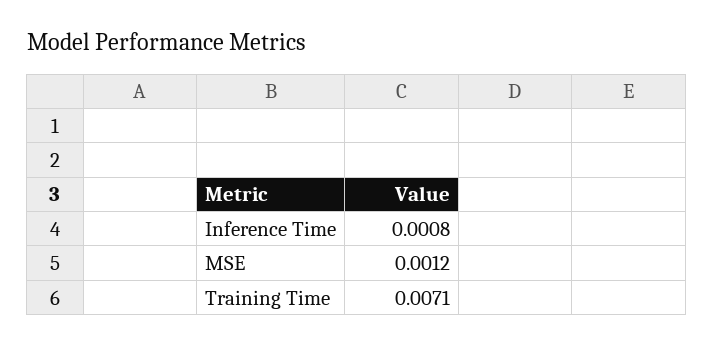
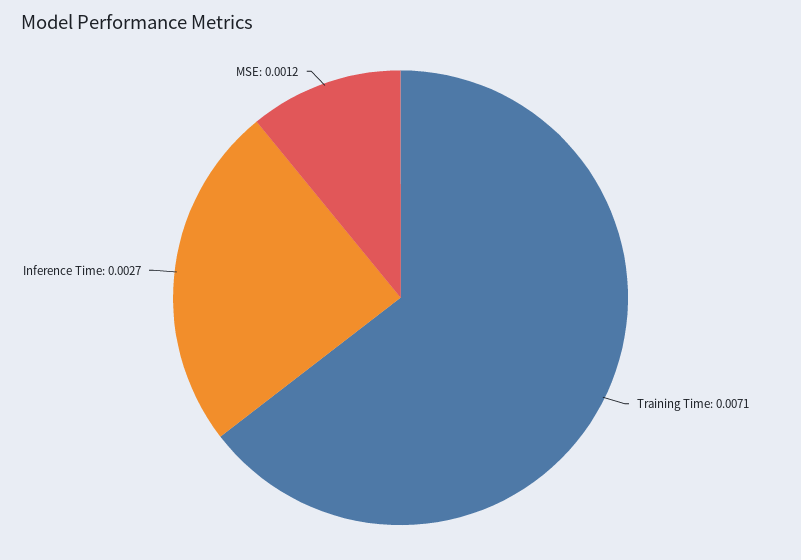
  {
-   "Inference Time": 0.0008,
+   "Inference Time": 0.0027,
    "MSE": 0.0012,
    "Training Time": 0.0071
  }

